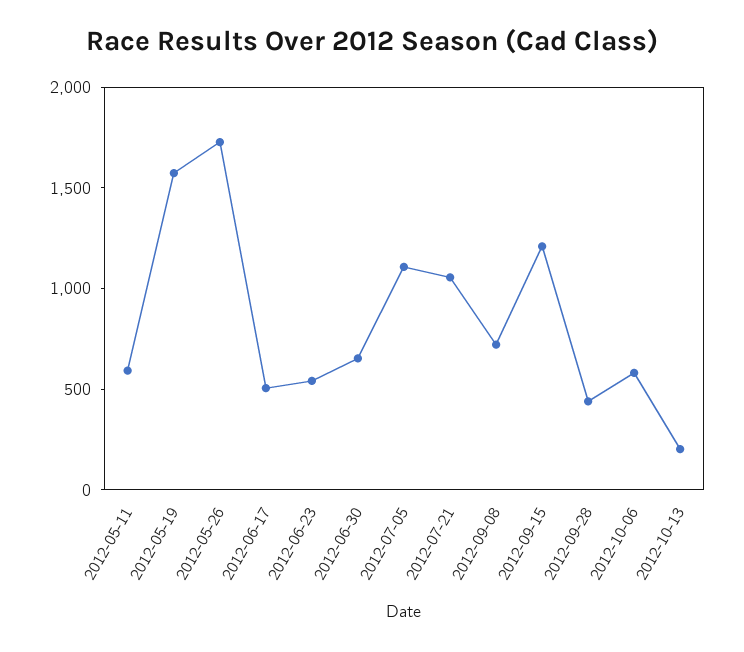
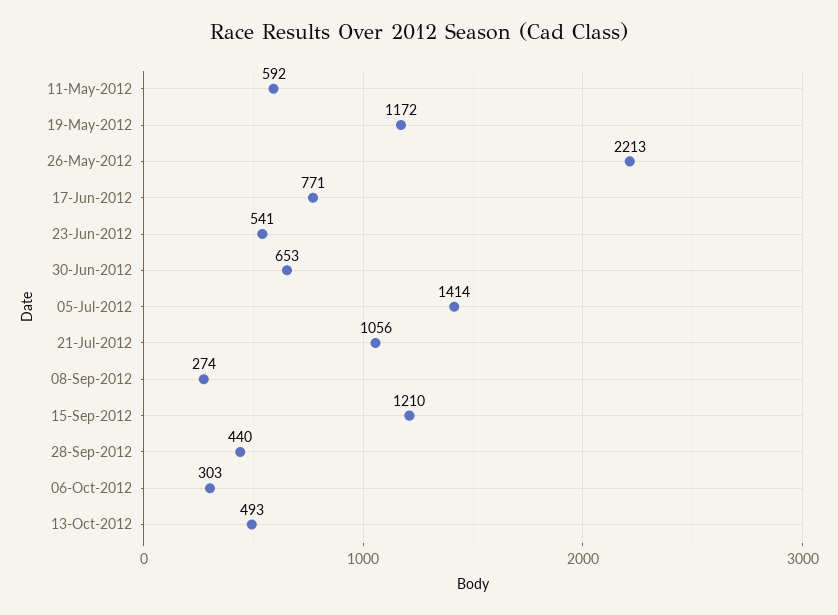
  {
    "2012-05-11": 592,
-   "2012-05-19": 1600,
+   "2012-05-19": 1172,
-   "2012-05-26": 1700,
+   "2012-05-26": 2213,
-   "2012-06-17": 500,
+   "2012-06-17": 771,
    "2012-06-23": 541,
    "2012-06-30": 653,
-   "2012-07-05": 1100,
+   "2012-07-05": 1414,
    "2012-07-21": 1056,
-   "2012-09-08": 700,
+   "2012-09-08": 274,
    "2012-09-15": 1210,
    "2012-09-28": 440,
-   "2012-10-06": 600,
+   "2012-10-06": 303,
-   "2012-10-13": 200
+   "2012-10-13": 493
  }

